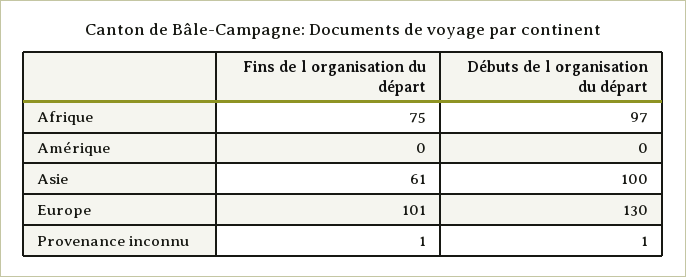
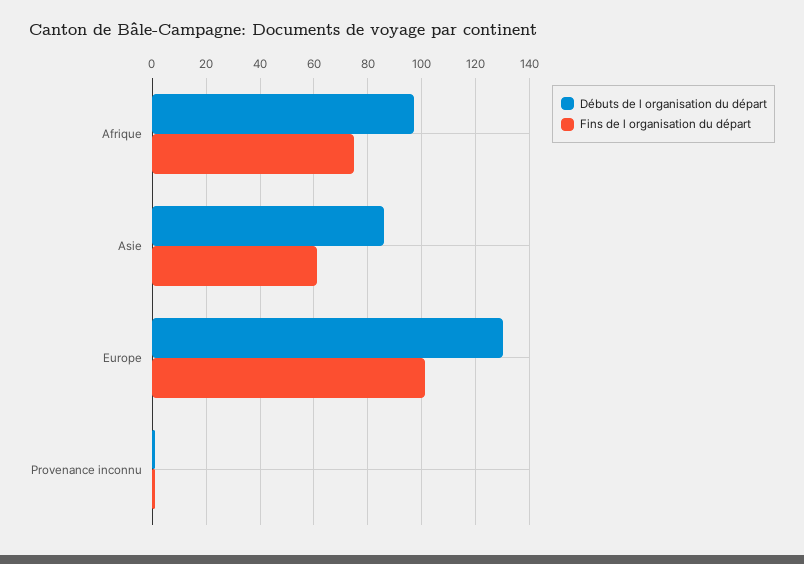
  {
    "Fins de l organisation du départ": {
      "Afrique": 75,
-     "Amérique": 0,
      "Asie": 61,
      "Europe": 101,
      "Provenance inconnu": 1
    },
    "Débuts de l organisation du départ": {
      "Afrique": 97,
-     "Amérique": 0,
-     "Asie": 100,
+     "Asie": 85,
      "Europe": 130,
      "Provenance inconnu": 1
    }
  }

